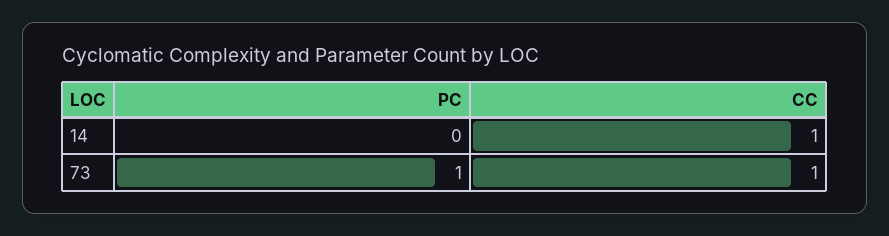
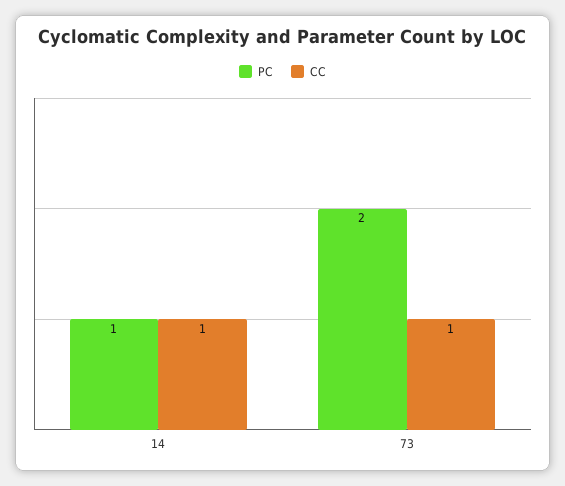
  {
    "PC": {
-     "14": 0,
+     "14": 1,
-     "73": 1
+     "73": 2
    },
    "CC": {
      "14": 1,
      "73": 1
    }
  }

